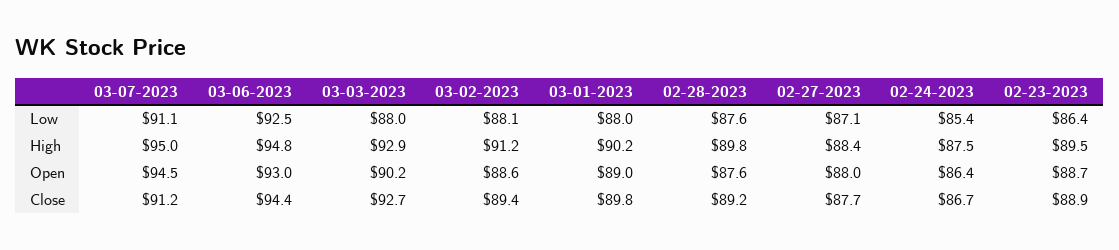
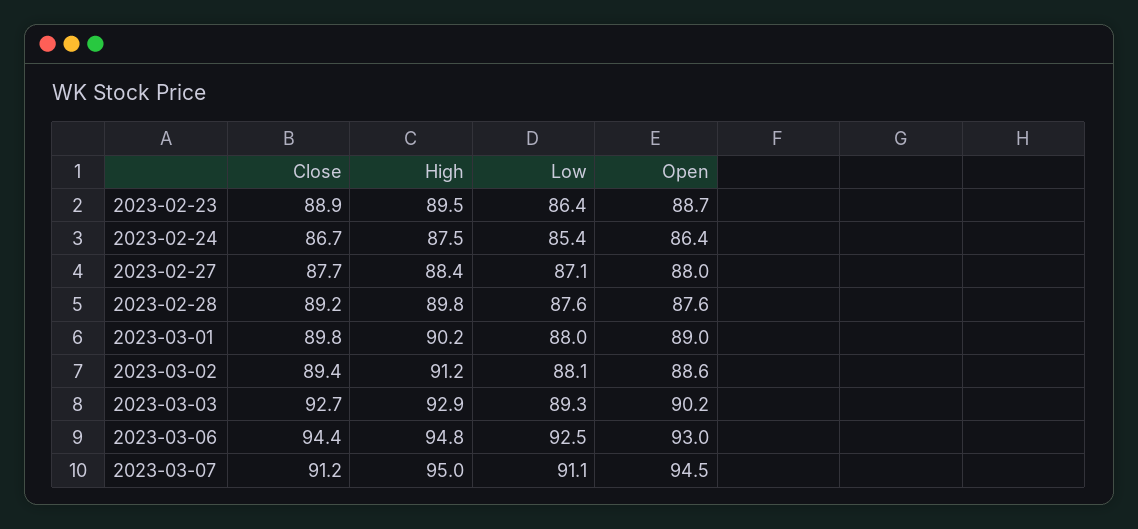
  {
    "03-07-2023": {
      "Low": 91.1,
      "High": 95,
      "Open": 94.5,
      "Close": 91.2
    },
    "03-06-2023": {
      "Low": 92.5,
      "High": 94.8,
      "Open": 93,
      "Close": 94.4
    },
    "03-03-2023": {
-     "Low": 88,
+     "Low": 89.3,
      "High": 92.9,
      "Open": 90.2,
      "Close": 92.7
    },
    "03-02-2023": {
      "Low": 88.1,
      "High": 91.2,
      "Open": 88.6,
      "Close": 89.4
    },
    "03-01-2023": {
      "Low": 88,
      "High": 90.2,
      "Open": 89,
      "Close": 89.8
    },
    "02-28-2023": {
      "Low": 87.6,
      "High": 89.8,
      "Open": 87.6,
      "Close": 89.2
    },
    "02-27-2023": {
      "Low": 87.1,
      "High": 88.4,
      "Open": 88,
      "Close": 87.7
    },
    "02-24-2023": {
      "Low": 85.4,
      "High": 87.5,
      "Open": 86.4,
      "Close": 86.7
    },
    "02-23-2023": {
      "Low": 86.4,
      "High": 89.5,
      "Open": 88.7,
      "Close": 88.9
    }
  }

